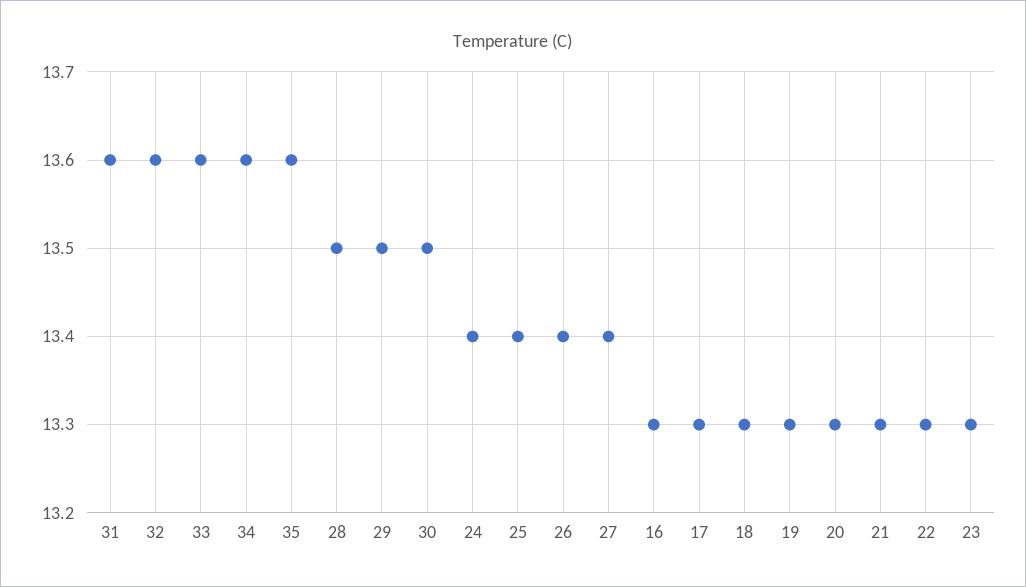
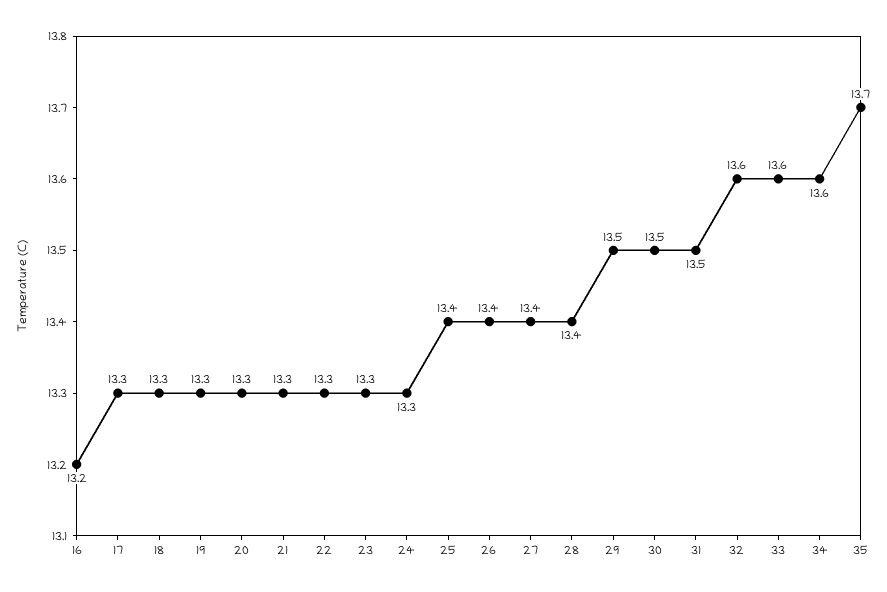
  {
-   "31": 13.6,
+   "31": 13.5,
    "32": 13.6,
    "33": 13.6,
    "34": 13.6,
-   "35": 13.6,
+   "35": 13.7,
-   "28": 13.5,
+   "28": 13.4,
    "29": 13.5,
    "30": 13.5,
-   "24": 13.4,
+   "24": 13.3,
    "25": 13.4,
    "26": 13.4,
    "27": 13.4,
-   "16": 13.3,
+   "16": 13.2,
    "17": 13.3,
    "18": 13.3,
    "19": 13.3,
    "20": 13.3,
    "21": 13.3,
    "22": 13.3,
    "23": 13.3
  }

